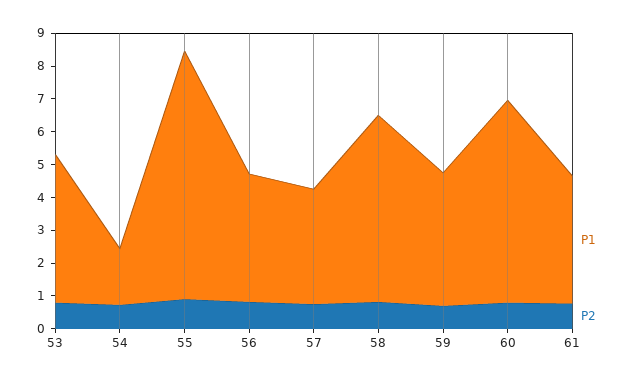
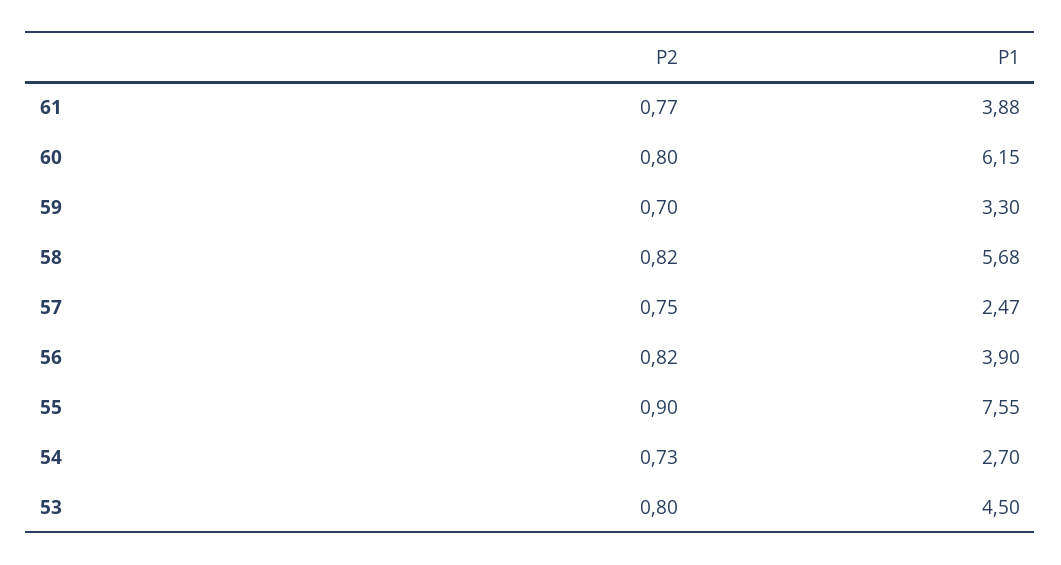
  {
    "P1": {
      "53": 4.5,
-     "54": 1.75,
+     "54": 2.7,
      "55": 7.55,
      "56": 3.9,
-     "57": 3.5,
+     "57": 2.47,
      "58": 5.68,
-     "59": 4,
+     "59": 3.3,
      "60": 6.15,
      "61": 3.88
    },
    "P2": {
      "53": 0.8,
      "54": 0.73,
      "55": 0.9,
      "56": 0.82,
      "57": 0.75,
      "58": 0.82,
      "59": 0.7,
      "60": 0.8,
      "61": 0.77
    }
  }

